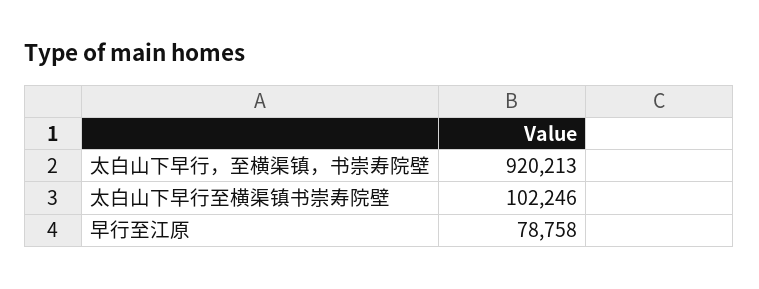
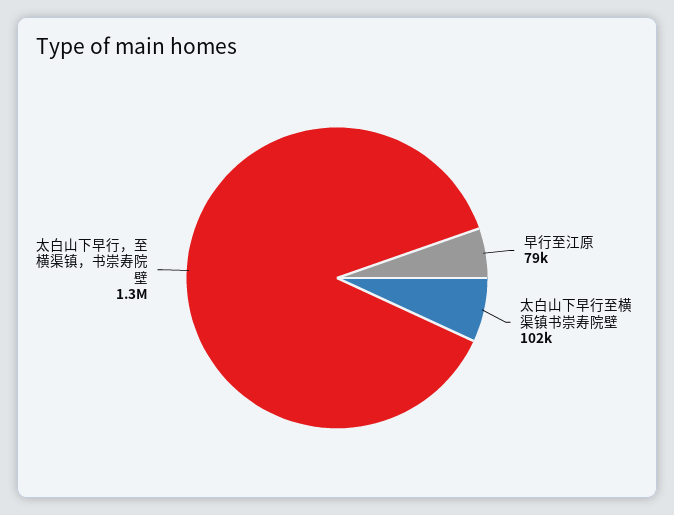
  {
-   "太白山下早行，至横渠镇，书崇寿院壁": 920213,
+   "太白山下早行，至横渠镇，书崇寿院壁": 1300000,
    "太白山下早行至横渠镇书崇寿院壁": 102246,
    "早行至江原": 78758
  }

